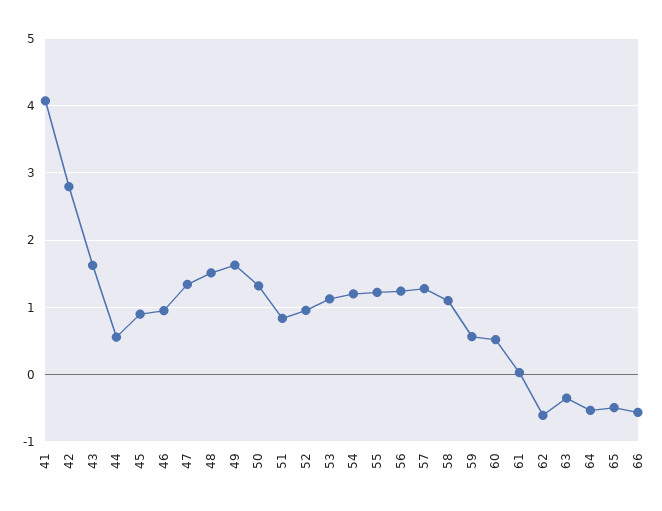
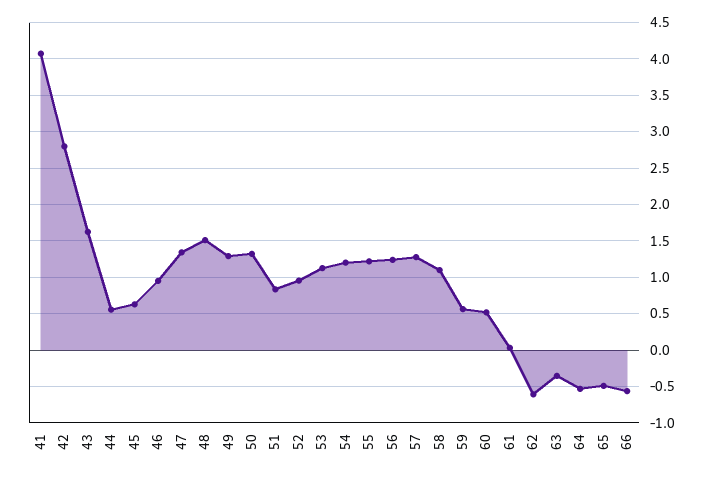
  {
    "41": 4.1,
    "42": 2.8,
    "43": 1.6,
    "44": 0.6,
-   "45": 0.9,
+   "45": 0.6,
    "46": 1,
    "47": 1.3,
    "48": 1.5,
-   "49": 1.6,
+   "49": 1.3,
    "50": 1.3,
    "51": 0.8,
    "52": 1,
    "53": 1.1,
    "54": 1.2,
    "55": 1.2,
    "56": 1.2,
    "57": 1.3,
    "58": 1.1,
    "59": 0.6,
    "60": 0.5,
    "61": 0,
    "62": -0.6,
    "63": -0.4,
    "64": -0.5,
    "65": -0.5,
    "66": -0.6
  }

